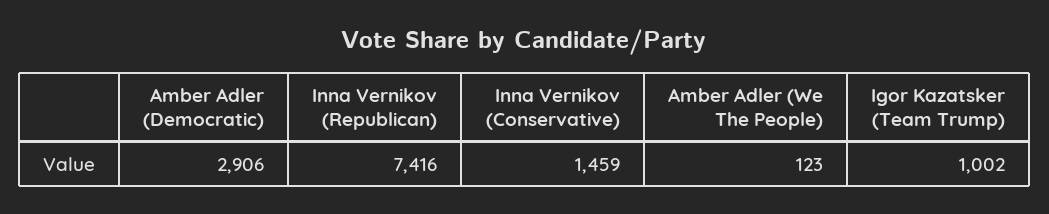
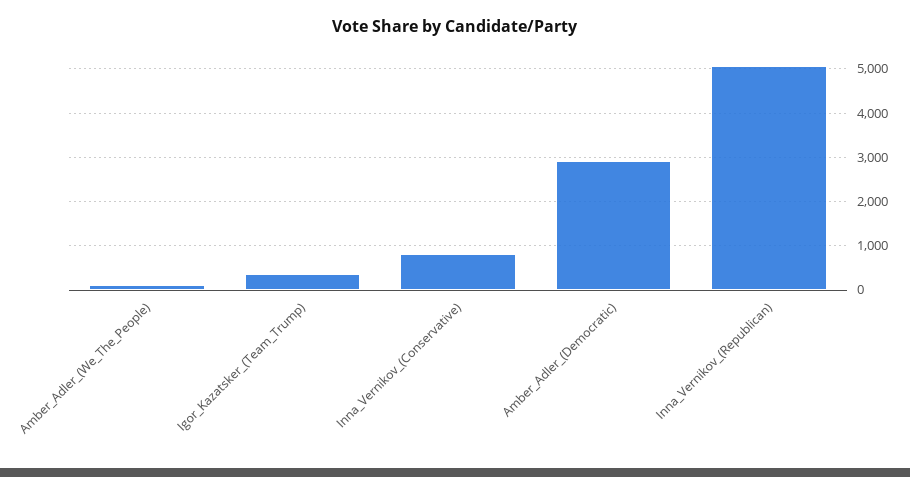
  {
    "Amber Adler (Democratic)": 2906,
-   "Inna Vernikov (Republican)": 7416,
+   "Inna Vernikov (Republican)": 5000,
-   "Inna Vernikov (Conservative)": 1459,
+   "Inna Vernikov (Conservative)": 800,
    "Amber Adler (We The People)": 123,
-   "Igor Kazatsker (Team Trump)": 1002
+   "Igor Kazatsker (Team Trump)": 400
  }

